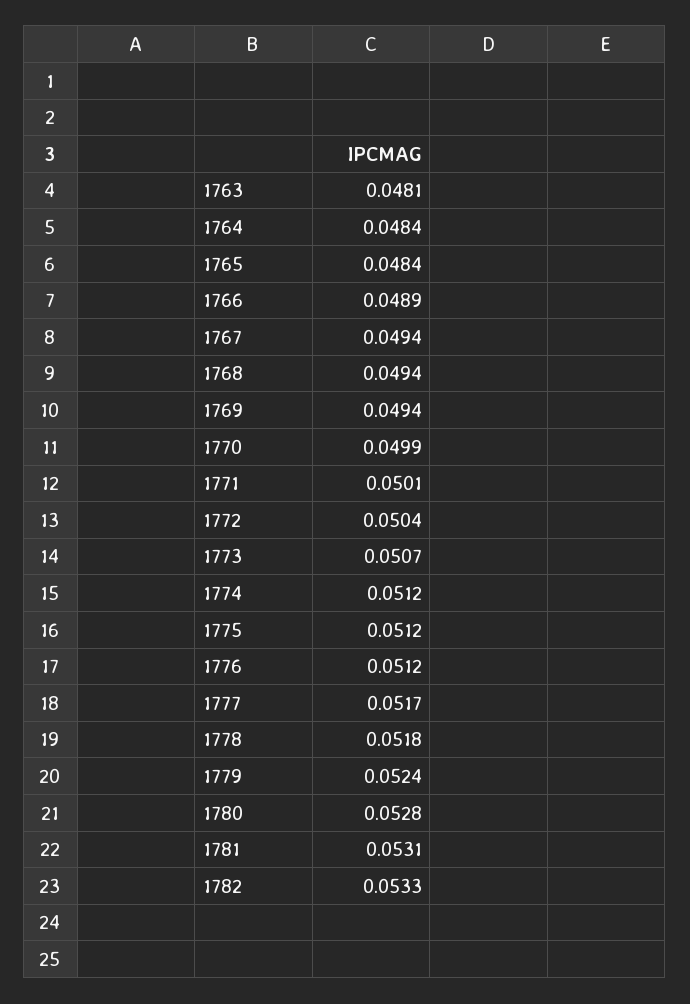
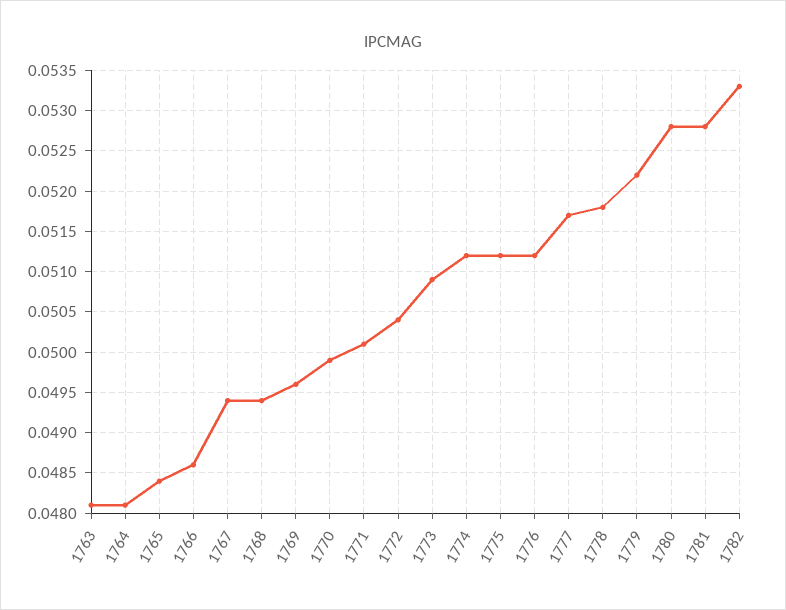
  {
    "1763": 0.0481,
-   "1764": 0.0484,
+   "1764": 0.0481,
    "1765": 0.0484,
-   "1766": 0.0489,
+   "1766": 0.0486,
    "1767": 0.0494,
    "1768": 0.0494,
-   "1769": 0.0494,
+   "1769": 0.0496,
    "1770": 0.0499,
    "1771": 0.0501,
    "1772": 0.0504,
-   "1773": 0.0507,
+   "1773": 0.0509,
    "1774": 0.0512,
    "1775": 0.0512,
    "1776": 0.0512,
    "1777": 0.0517,
    "1778": 0.0518,
-   "1779": 0.0524,
+   "1779": 0.0522,
    "1780": 0.0528,
-   "1781": 0.0531,
+   "1781": 0.0528,
    "1782": 0.0533
  }

